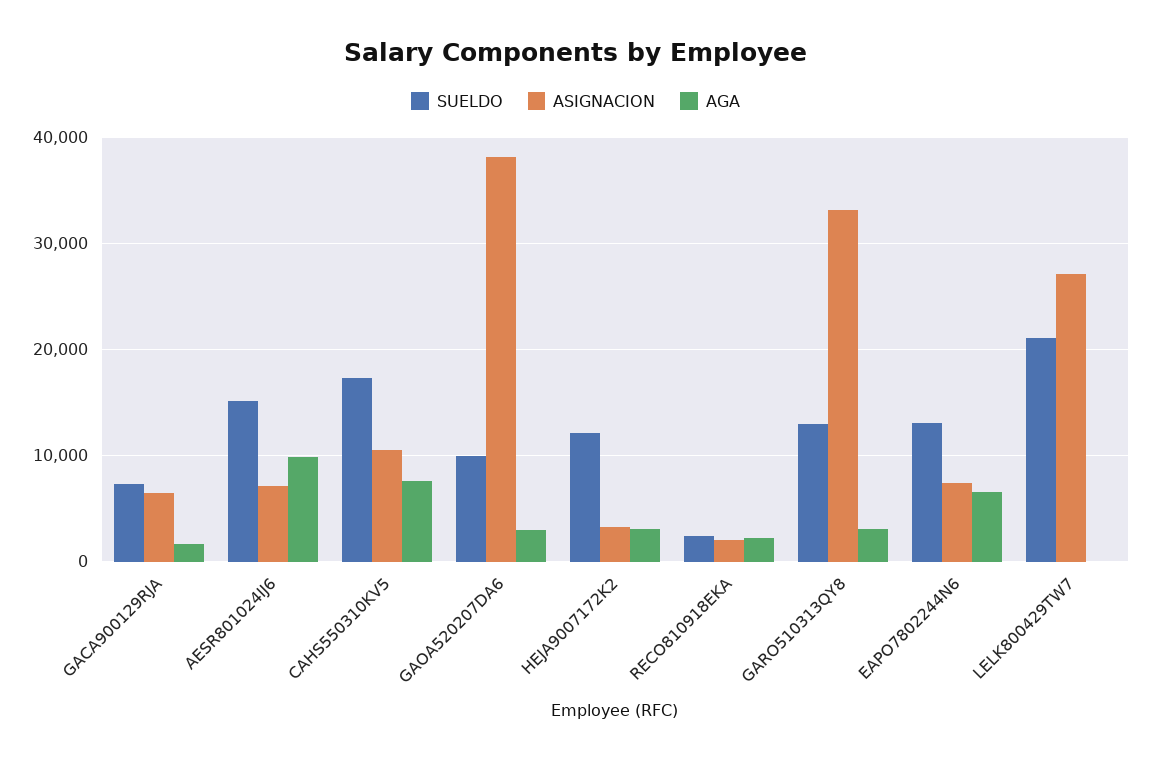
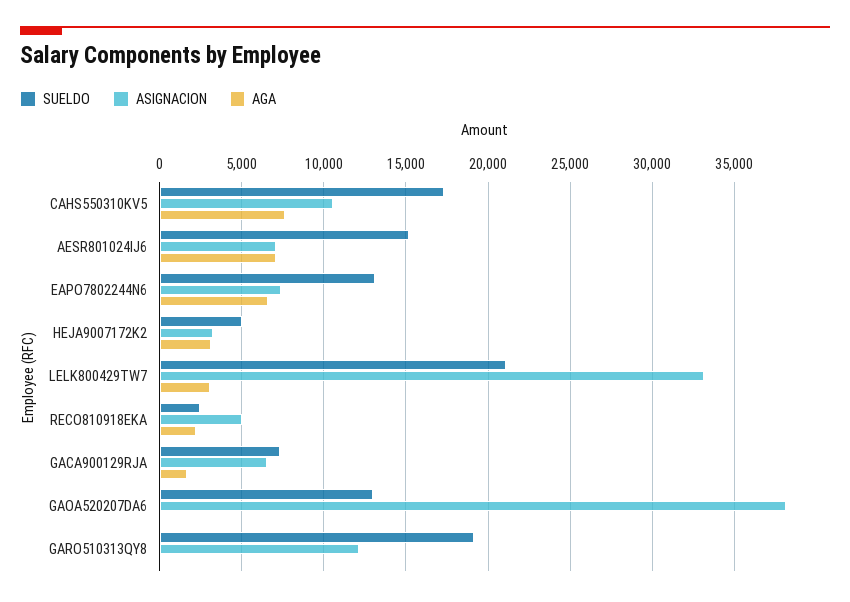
  {
    "SUELDO": {
      "GACA900129RJA": 7500,
      "AESR801024IJ6": 15000,
      "CAHS550310KV5": 17500,
-     "GAOA520207DA6": 10000,
+     "GAOA520207DA6": 13000,
-     "HEJA9007172K2": 12000,
+     "HEJA9007172K2": 5000,
      "RECO810918EKA": 2500,
-     "GARO510313QY8": 13000,
+     "GARO510313QY8": 19000,
      "EAPO7802244N6": 13000,
      "LELK800429TW7": 21000
    },
    "ASIGNACION": {
      "GACA900129RJA": 6500,
      "AESR801024IJ6": 7000,
      "CAHS550310KV5": 10500,
      "GAOA520207DA6": 38000,
      "HEJA9007172K2": 3000,
-     "RECO810918EKA": 2000,
+     "RECO810918EKA": 5000,
-     "GARO510313QY8": 33000,
+     "GARO510313QY8": 12000,
      "EAPO7802244N6": 7500,
-     "LELK800429TW7": 27000
+     "LELK800429TW7": 33000
    },
    "AGA": {
      "GACA900129RJA": 1500,
-     "AESR801024IJ6": 10000,
+     "AESR801024IJ6": 7000,
      "CAHS550310KV5": 7500,
-     "GAOA520207DA6": 3000,
+     "GAOA520207DA6": 0,
      "HEJA9007172K2": 3000,
      "RECO810918EKA": 2000,
-     "GARO510313QY8": 3000,
+     "GARO510313QY8": 0,
      "EAPO7802244N6": 6500,
-     "LELK800429TW7": 0
+     "LELK800429TW7": 3000
    }
  }

